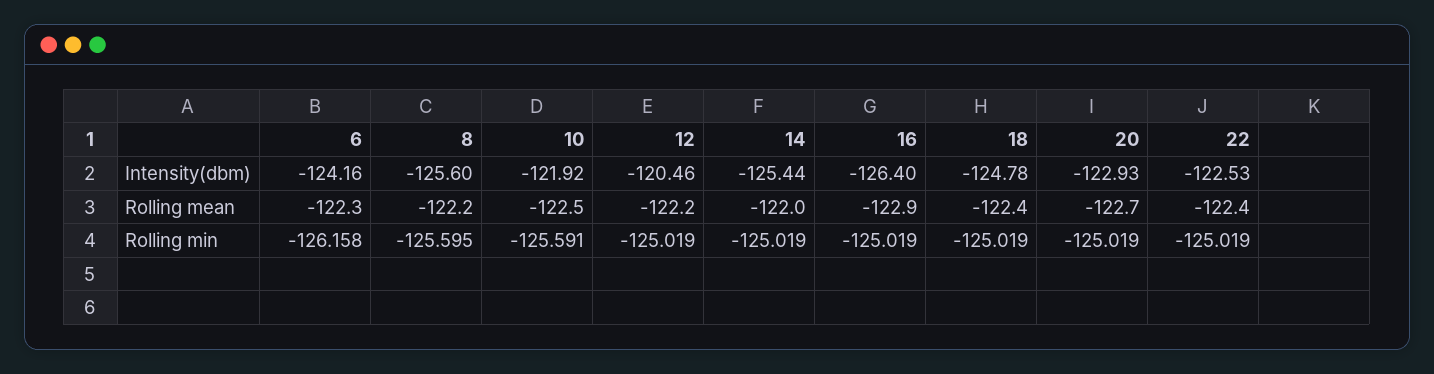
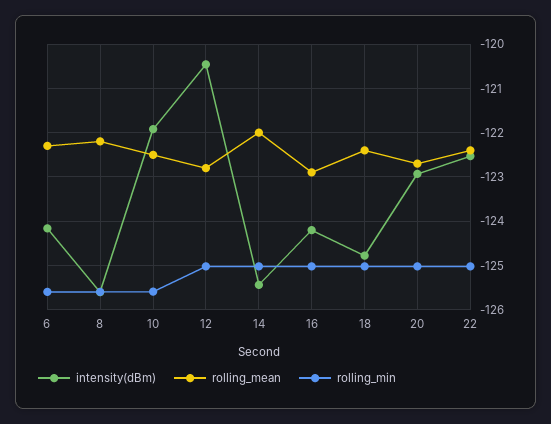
  {
    "Intensity(dbm)": {
      "6": -124.16,
      "8": -125.6,
      "10": -121.92,
      "12": -120.46,
      "14": -125.44,
-     "16": -126.4,
+     "16": -124.2,
      "18": -124.78,
      "20": -122.93,
      "22": -122.53
    },
    "Rolling mean": {
      "6": -122.3,
      "8": -122.2,
      "10": -122.5,
-     "12": -122.2,
+     "12": -122.8,
      "14": -122,
      "16": -122.9,
      "18": -122.4,
      "20": -122.7,
      "22": -122.4
    },
    "Rolling min": {
-     "6": -126.158,
+     "6": -125.6,
      "8": -125.595,
      "10": -125.591,
      "12": -125.019,
      "14": -125.019,
      "16": -125.019,
      "18": -125.019,
      "20": -125.019,
      "22": -125.019
    }
  }

